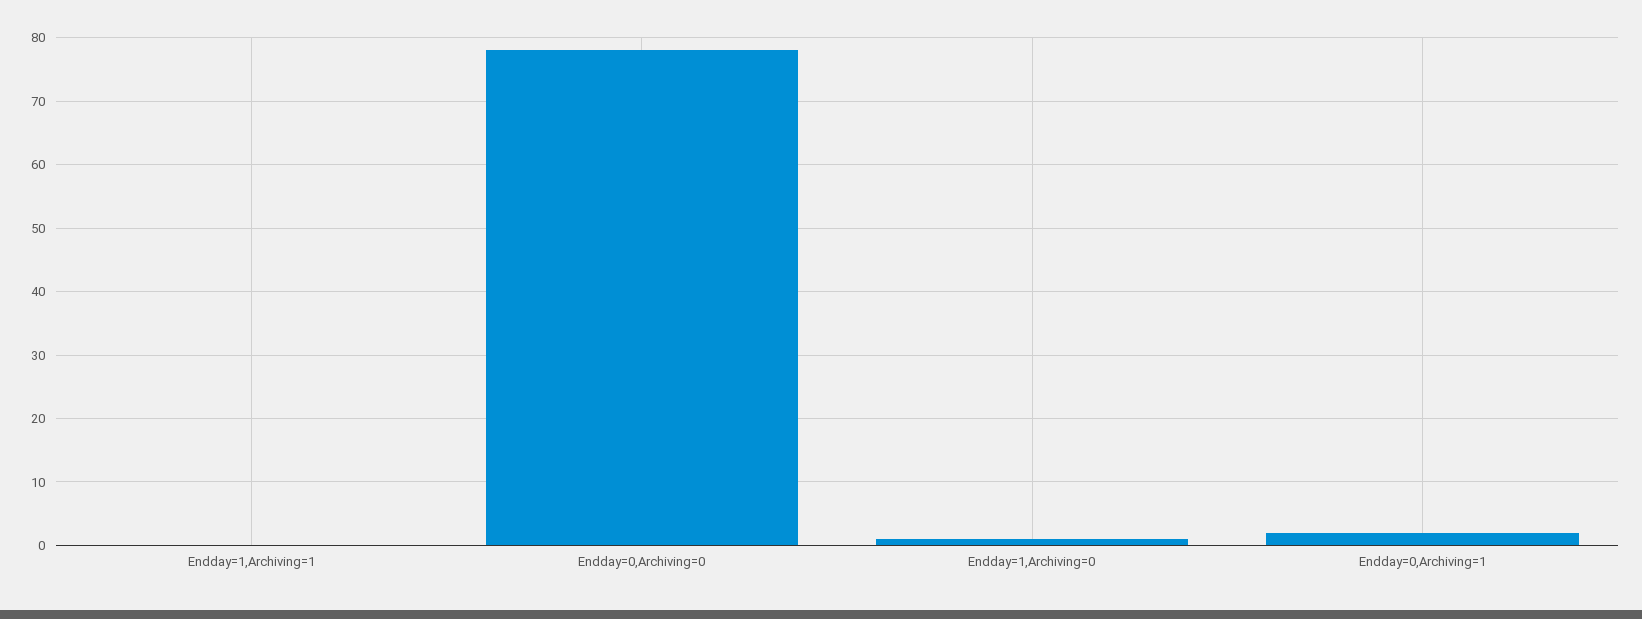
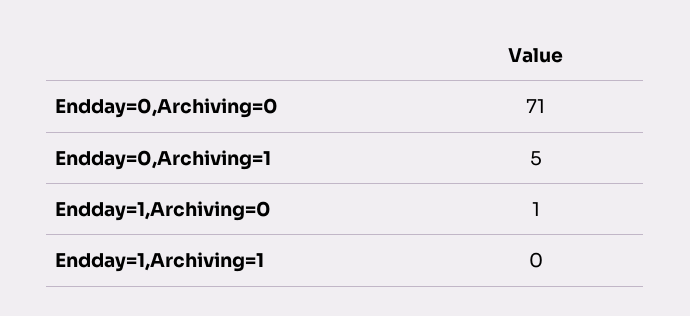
  {
    "Endday=1,Archiving=1": 0,
-   "Endday=0,Archiving=0": 78,
+   "Endday=0,Archiving=0": 71,
    "Endday=1,Archiving=0": 1,
-   "Endday=0,Archiving=1": 2
+   "Endday=0,Archiving=1": 5
  }

